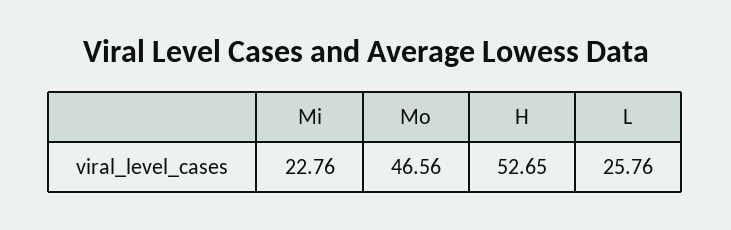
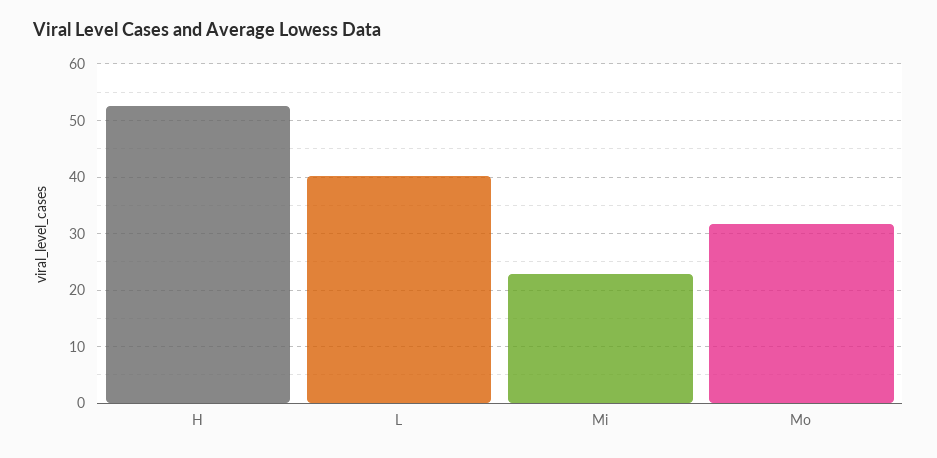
  {
    "Mi": 22.76,
-   "Mo": 46.56,
+   "Mo": 32,
    "H": 52.65,
-   "L": 25.76
+   "L": 40
  }

